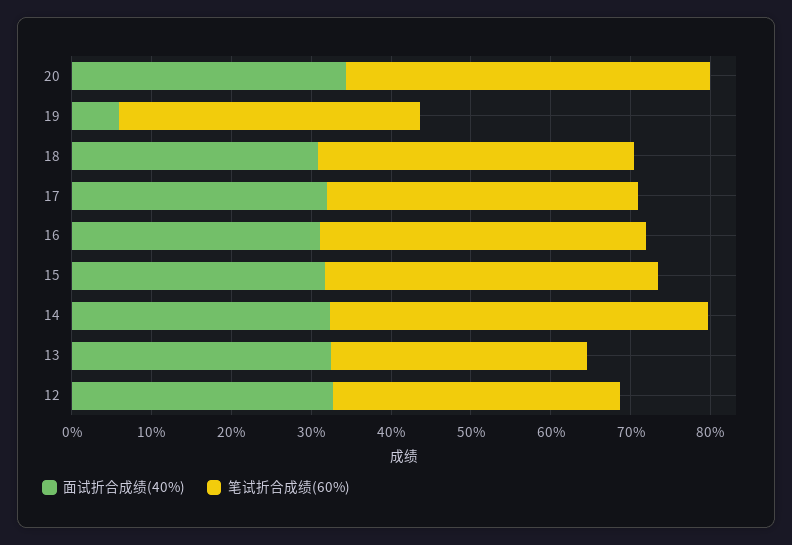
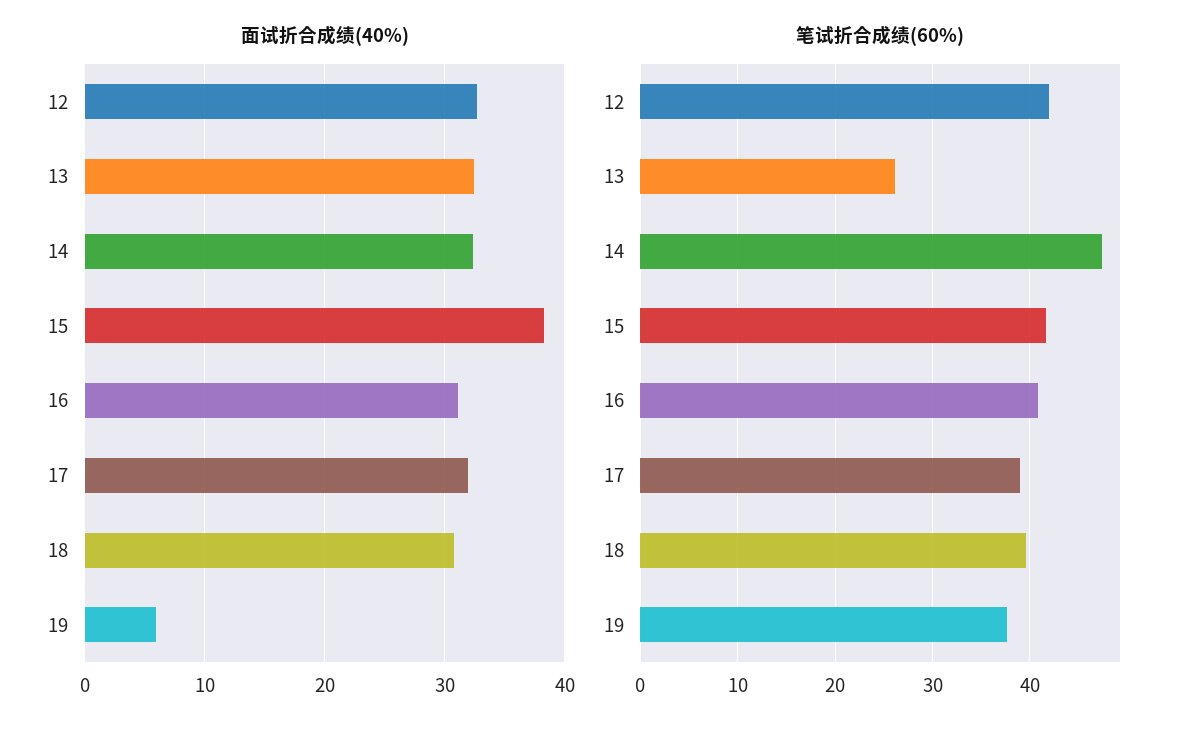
  {
    "面试折合成绩(40%)": {
-     "20": 34,
      "19": 6,
      "18": 31,
      "17": 32,
      "16": 31,
-     "15": 32,
+     "15": 38,
      "14": 32,
      "13": 32,
      "12": 33
    },
    "笔试折合成绩(60%)": {
-     "20": 46,
      "19": 38,
      "18": 40,
      "17": 39,
      "16": 41,
      "15": 42,
      "14": 47,
-     "13": 32,
+     "13": 26,
-     "12": 36
+     "12": 42
    }
  }

